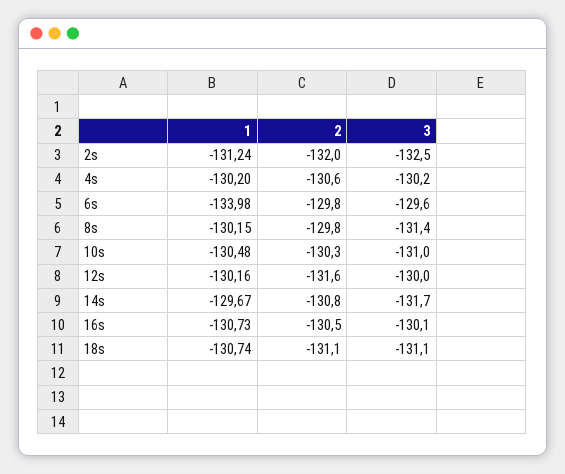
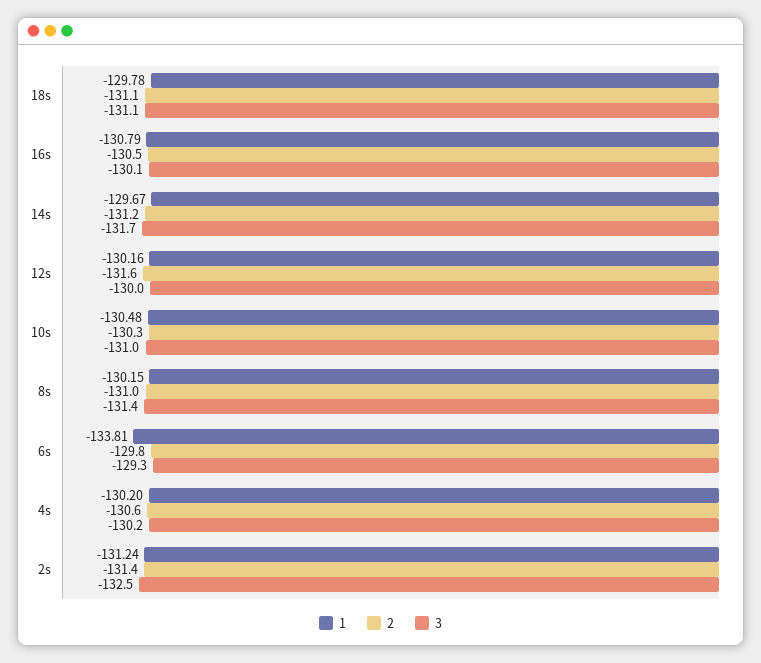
  {
    "1": {
      "2s": -131.24,
      "4s": -130.2,
-     "6s": -133.98,
+     "6s": -133.81,
      "8s": -130.15,
      "10s": -130.48,
      "12s": -130.16,
      "14s": -129.67,
-     "16s": -130.73,
+     "16s": -130.79,
-     "18s": -130.74
+     "18s": -129.78
    },
    "2": {
-     "2s": -132,
+     "2s": -131.4,
      "4s": -130.6,
      "6s": -129.8,
-     "8s": -129.8,
+     "8s": -131,
      "10s": -130.3,
      "12s": -131.6,
-     "14s": -130.8,
+     "14s": -131.2,
      "16s": -130.5,
      "18s": -131.1
    },
    "3": {
      "2s": -132.5,
      "4s": -130.2,
-     "6s": -129.6,
+     "6s": -129.3,
      "8s": -131.4,
      "10s": -131,
      "12s": -130,
      "14s": -131.7,
      "16s": -130.1,
      "18s": -131.1
    }
  }

